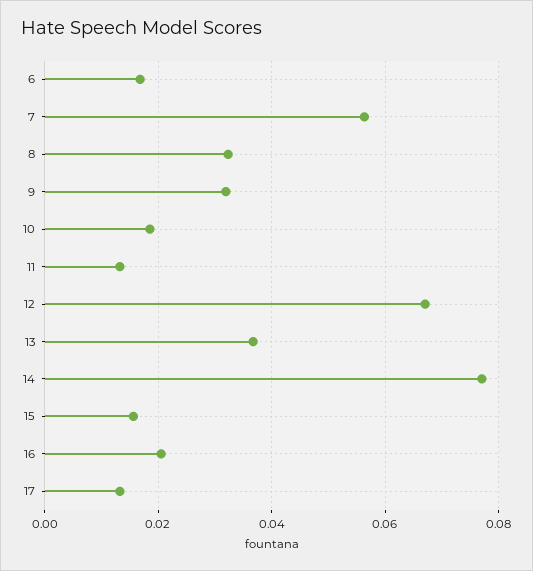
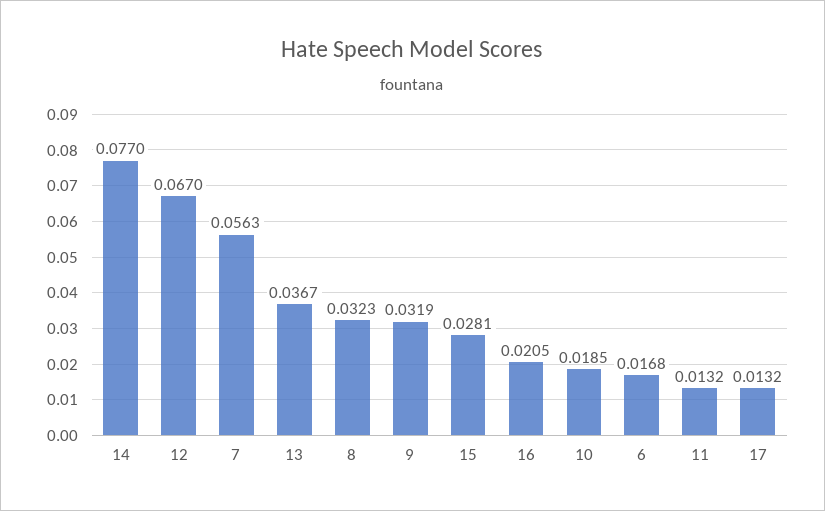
  {
    "6": 0.0168,
    "7": 0.0563,
    "8": 0.0323,
    "9": 0.0319,
    "10": 0.0185,
    "11": 0.0132,
    "12": 0.067,
    "13": 0.0367,
    "14": 0.077,
-   "15": 0.016,
+   "15": 0.0281,
    "16": 0.0205,
    "17": 0.0132
  }

